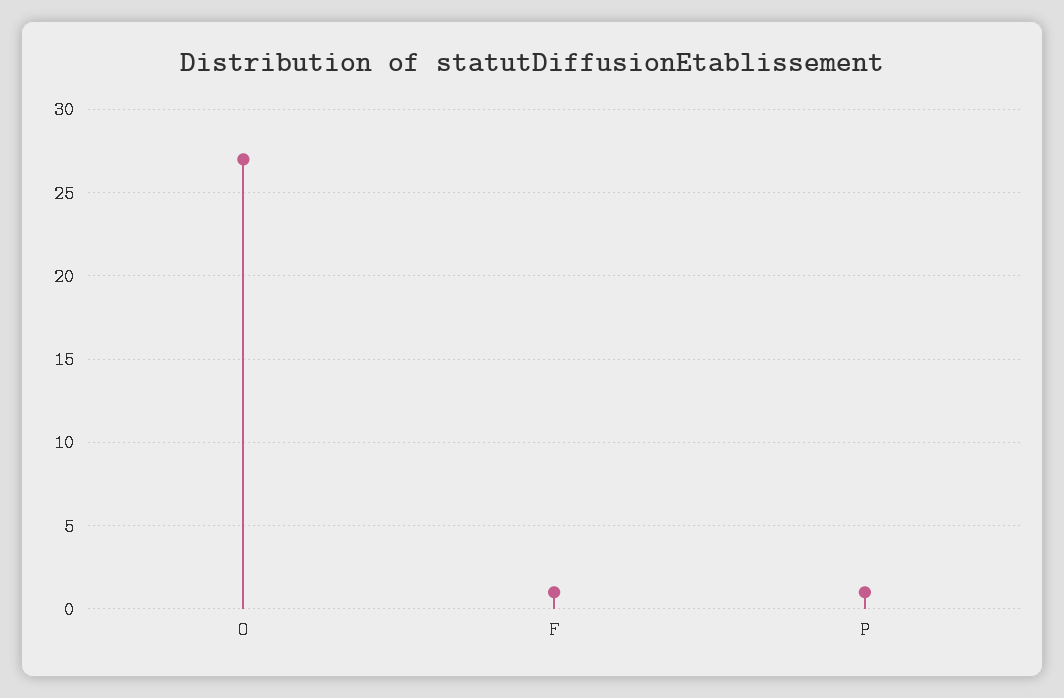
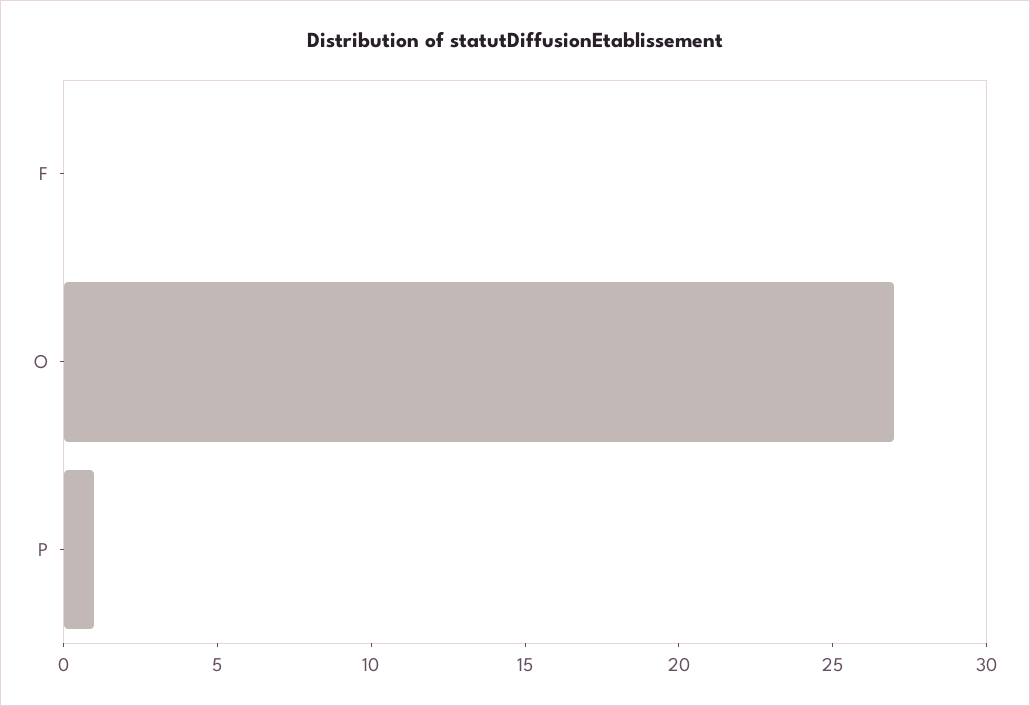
  {
    "O": 27,
-   "F": 1,
+   "F": 0,
    "P": 1
  }

